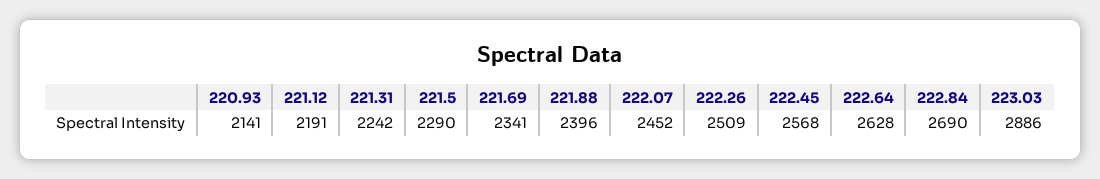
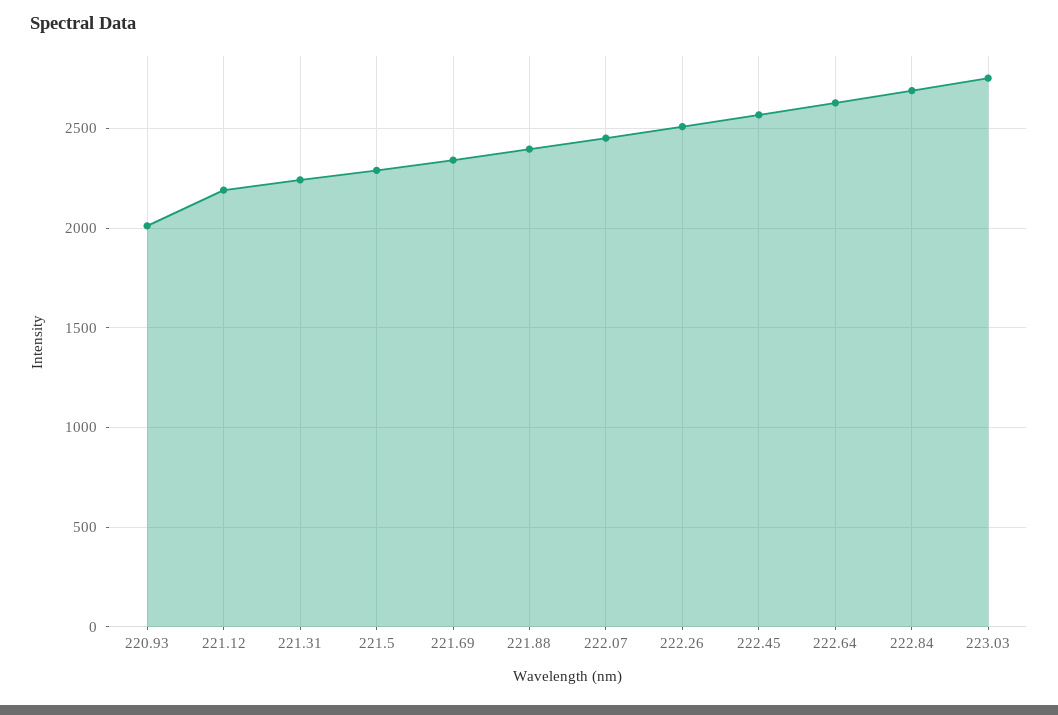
  {
-   "220.93": 2141,
+   "220.93": 2000,
    "221.12": 2191,
    "221.31": 2242,
    "221.5": 2290,
    "221.69": 2341,
    "221.88": 2396,
    "222.07": 2452,
    "222.26": 2509,
    "222.45": 2568,
    "222.64": 2628,
    "222.84": 2690,
-   "223.03": 2886
+   "223.03": 2750
  }

